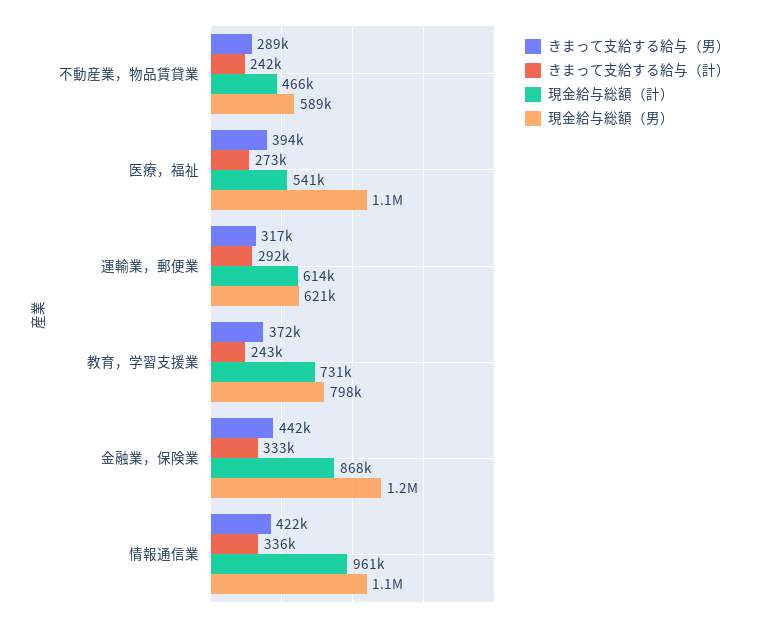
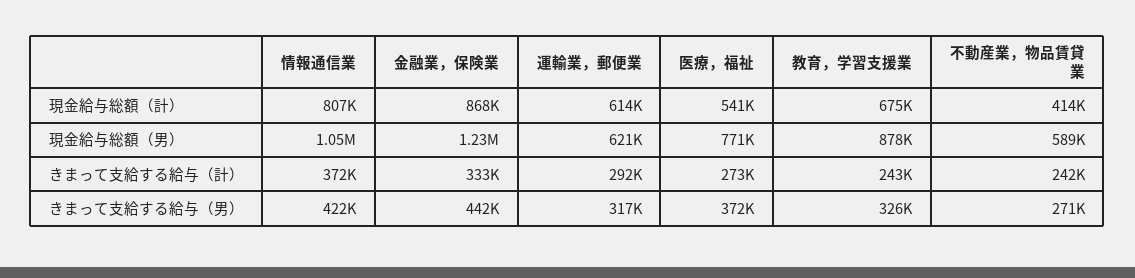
  {
    "きまって支給する給与（男）": {
-     "不動産業，物品賃貸業": 289000,
+     "不動産業，物品賃貸業": 271000,
-     "医療，福祉": 394000,
+     "医療，福祉": 372000,
      "運輸業，郵便業": 317000,
-     "教育，学習支援業": 372000,
+     "教育，学習支援業": 326000,
      "金融業，保険業": 442000,
      "情報通信業": 422000
    },
    "きまって支給する給与（計）": {
      "不動産業，物品賃貸業": 242000,
      "医療，福祉": 273000,
      "運輸業，郵便業": 292000,
      "教育，学習支援業": 243000,
      "金融業，保険業": 333000,
-     "情報通信業": 336000
+     "情報通信業": 372000
    },
    "現金給与総額（計）": {
-     "不動産業，物品賃貸業": 466000,
+     "不動産業，物品賃貸業": 414000,
      "医療，福祉": 541000,
      "運輸業，郵便業": 614000,
-     "教育，学習支援業": 731000,
+     "教育，学習支援業": 675000,
      "金融業，保険業": 868000,
-     "情報通信業": 961000
+     "情報通信業": 807000
    },
    "現金給与総額（男）": {
      "不動産業，物品賃貸業": 589000,
-     "医療，福祉": 1100000,
+     "医療，福祉": 771000,
      "運輸業，郵便業": 621000,
-     "教育，学習支援業": 798000,
+     "教育，学習支援業": 878000,
      "金融業，保険業": 1230000,
      "情報通信業": 1050000
    }
  }

